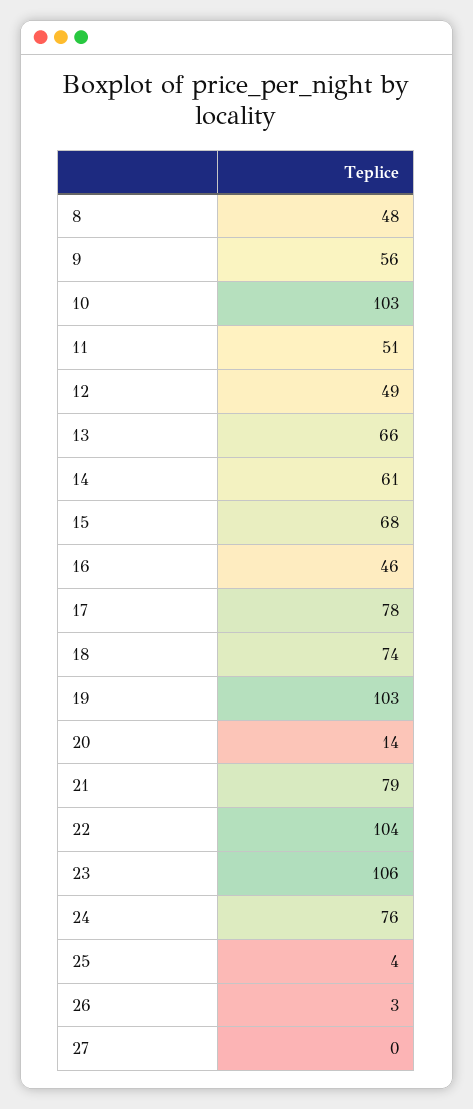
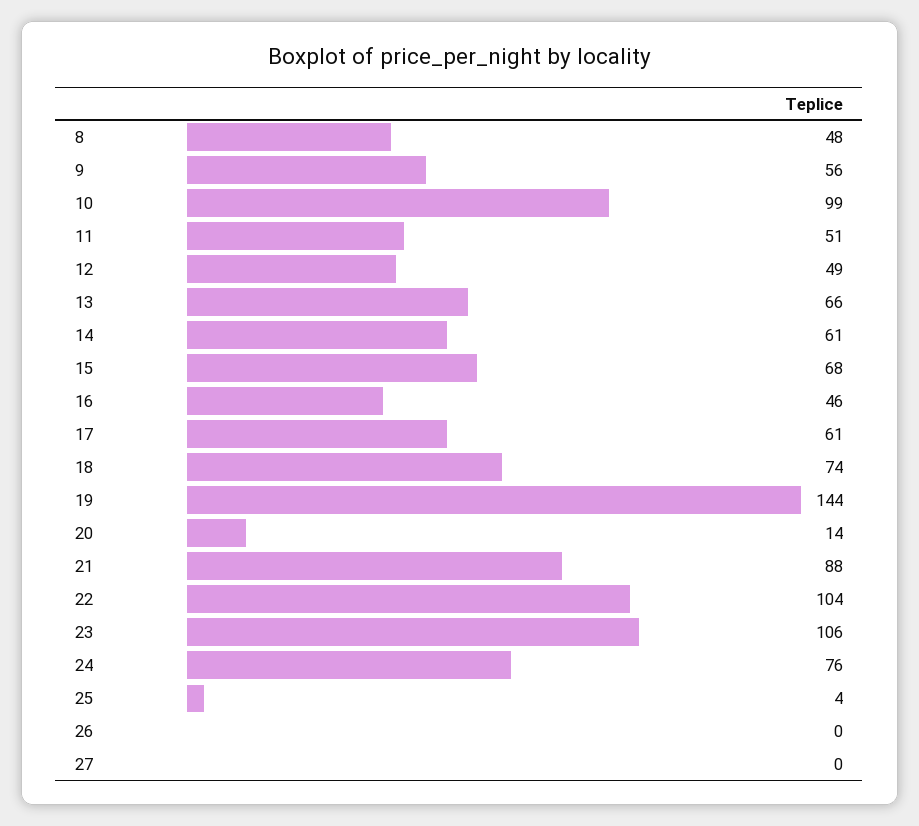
  {
    "8": 48,
    "9": 56,
-   "10": 103,
+   "10": 99,
    "11": 51,
    "12": 49,
    "13": 66,
    "14": 61,
    "15": 68,
    "16": 46,
-   "17": 78,
+   "17": 61,
    "18": 74,
-   "19": 103,
+   "19": 144,
    "20": 14,
-   "21": 79,
+   "21": 88,
    "22": 104,
    "23": 106,
    "24": 76,
    "25": 4,
-   "26": 3,
+   "26": 0,
    "27": 0
  }

